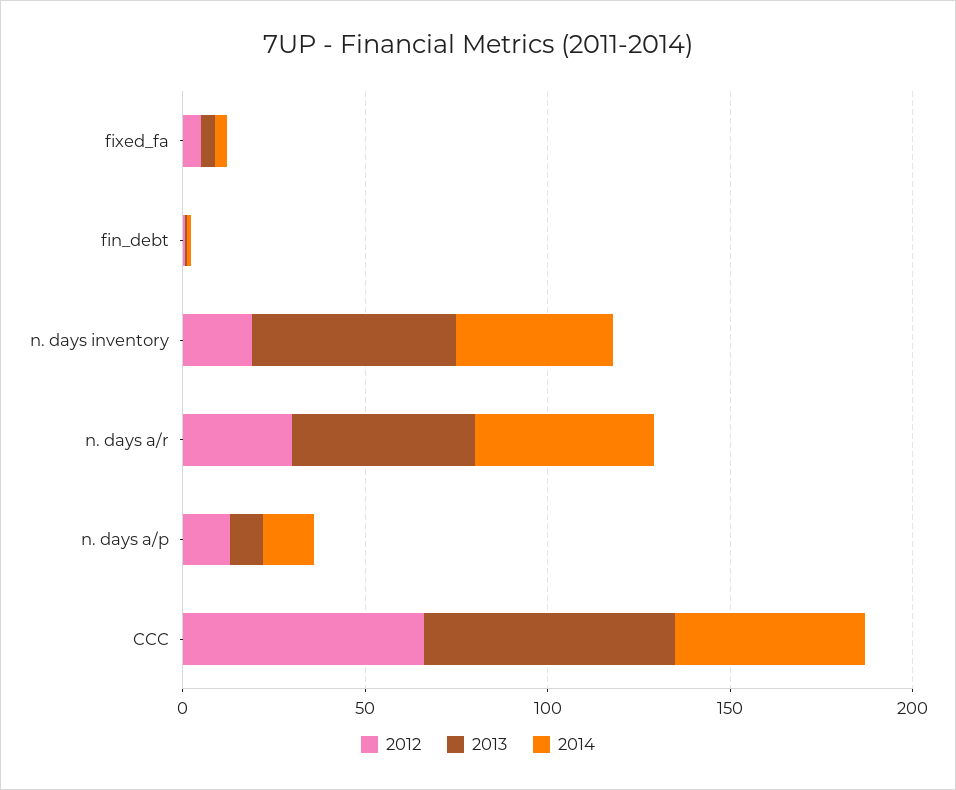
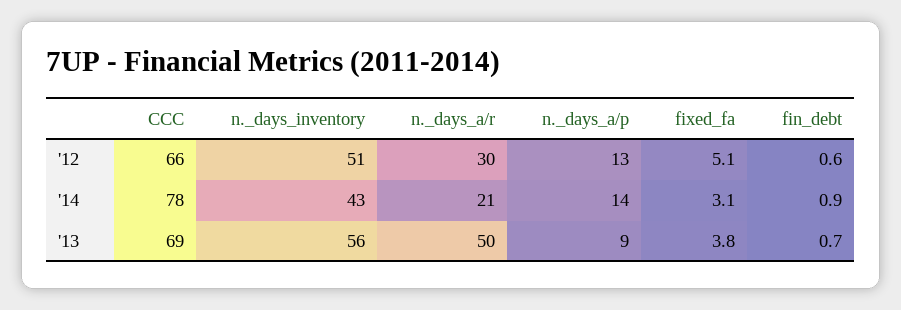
  {
    "2012": {
      "fixed_fa": 5.1,
      "fin_debt": 0.6,
-     "n. days inventory": 20,
+     "n. days inventory": 51,
      "n. days a/r": 30,
      "n. days a/p": 13,
      "CCC": 66
    },
    "2013": {
      "fixed_fa": 3.8,
      "fin_debt": 0.7,
      "n. days inventory": 56,
      "n. days a/r": 50,
      "n. days a/p": 9,
      "CCC": 69
    },
    "2014": {
      "fixed_fa": 3.1,
      "fin_debt": 0.9,
      "n. days inventory": 43,
-     "n. days a/r": 50,
+     "n. days a/r": 21,
      "n. days a/p": 14,
-     "CCC": 50
+     "CCC": 78
    }
  }

